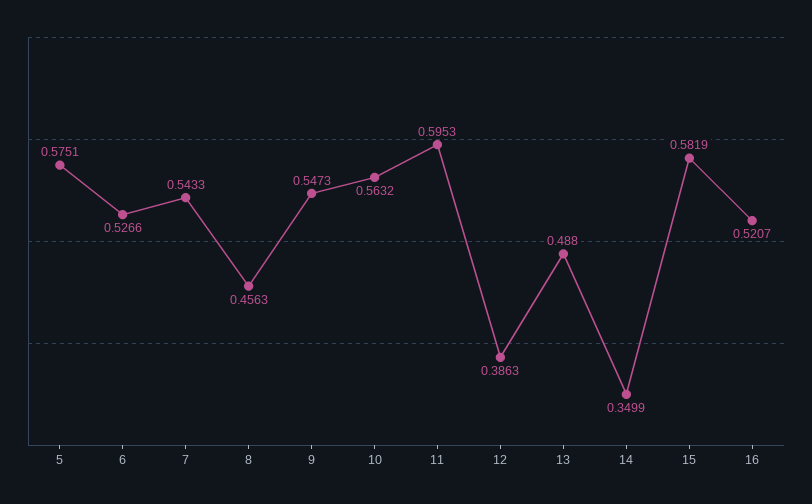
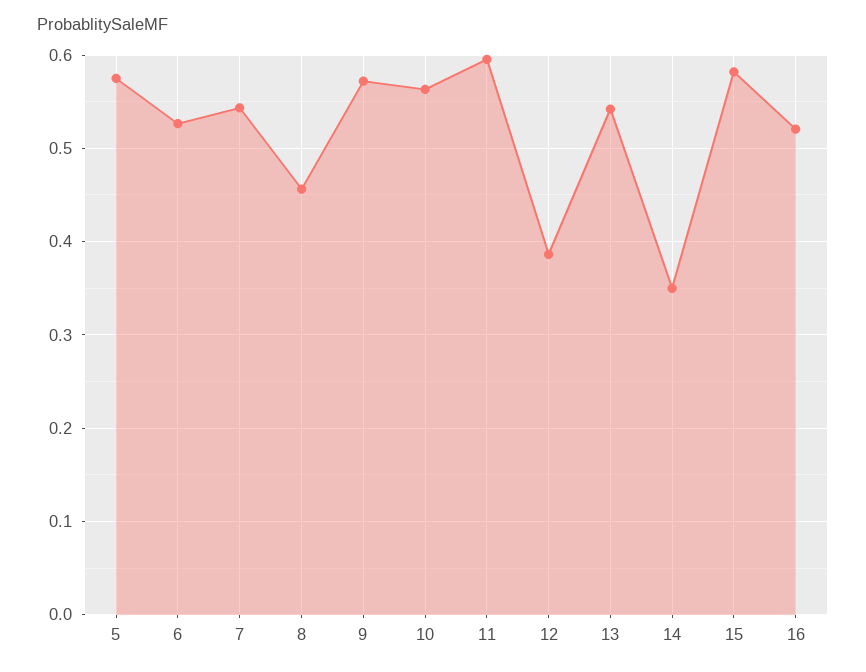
  {
    "5": 0.5751,
    "6": 0.5266,
    "7": 0.5433,
    "8": 0.4563,
-   "9": 0.5473,
+   "9": 0.57,
    "10": 0.5632,
    "11": 0.5953,
    "12": 0.3863,
-   "13": 0.488,
+   "13": 0.54,
    "14": 0.3499,
    "15": 0.5819,
    "16": 0.5207
  }

